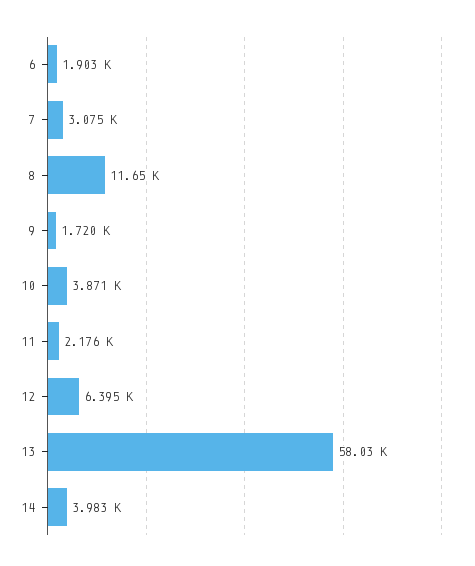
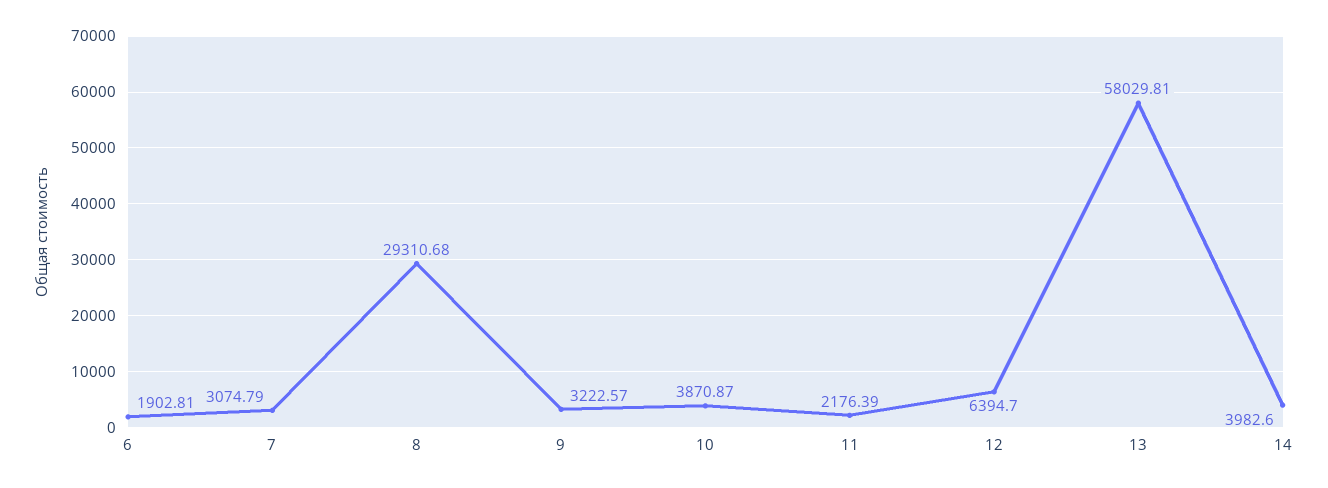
  {
    "6": 1902.81,
    "7": 3074.79,
-   "8": 11650,
+   "8": 29310.68,
-   "9": 1720,
+   "9": 3222.57,
    "10": 3870.87,
    "11": 2176.39,
    "12": 6394.7,
    "13": 58029.81,
    "14": 3982.6
  }

